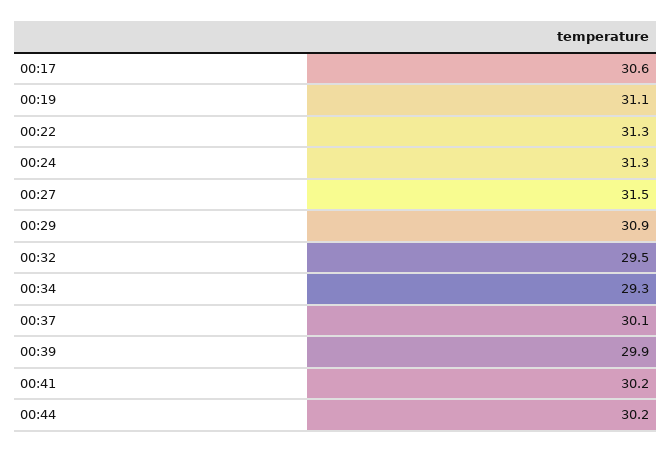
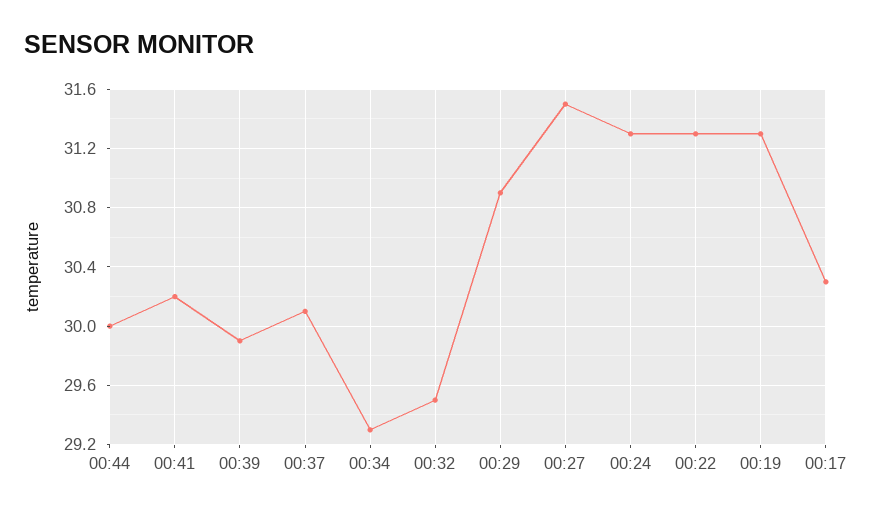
  {
-   "00:17": 30.6,
+   "00:17": 30.3,
-   "00:19": 31.1,
+   "00:19": 31.3,
    "00:22": 31.3,
    "00:24": 31.3,
    "00:27": 31.5,
    "00:29": 30.9,
    "00:32": 29.5,
    "00:34": 29.3,
    "00:37": 30.1,
    "00:39": 29.9,
    "00:41": 30.2,
-   "00:44": 30.2
+   "00:44": 30
  }

